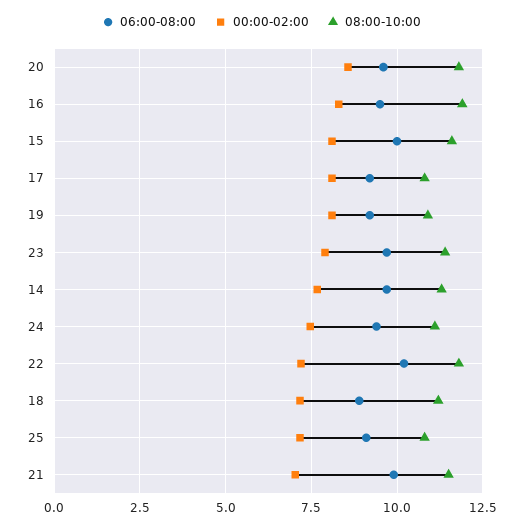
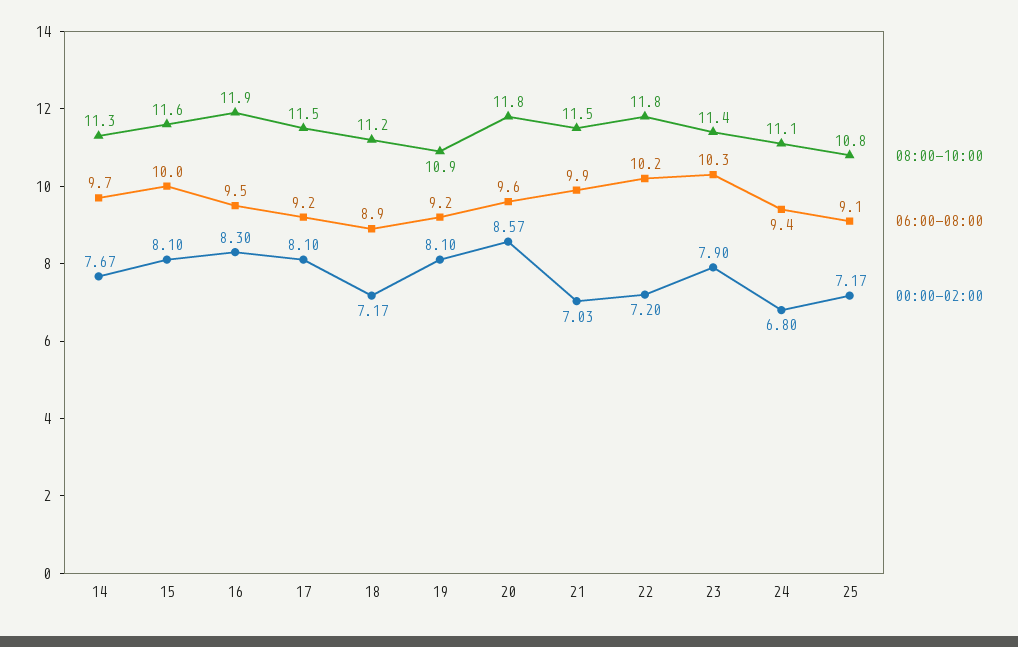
  {
    "06:00-08:00": {
      "20": 9.6,
      "16": 9.5,
      "15": 10,
      "17": 9.2,
      "19": 9.2,
-     "23": 9.75,
+     "23": 10.3,
      "14": 9.7,
      "24": 9.4,
      "22": 10.2,
      "18": 8.9,
      "25": 9.1,
      "21": 9.9
    },
    "00:00-02:00": {
      "20": 8.57,
      "16": 8.3,
      "15": 8.1,
      "17": 8.1,
      "19": 8.1,
      "23": 7.9,
      "14": 7.67,
-     "24": 7.5,
+     "24": 6.8,
      "22": 7.2,
      "18": 7.17,
      "25": 7.17,
      "21": 7.03
    },
    "08:00-10:00": {
      "20": 11.8,
      "16": 11.9,
      "15": 11.6,
-     "17": 10.75,
+     "17": 11.5,
      "19": 10.9,
      "23": 11.4,
      "14": 11.3,
      "24": 11.1,
      "22": 11.8,
      "18": 11.2,
      "25": 10.8,
      "21": 11.5
    }
  }

